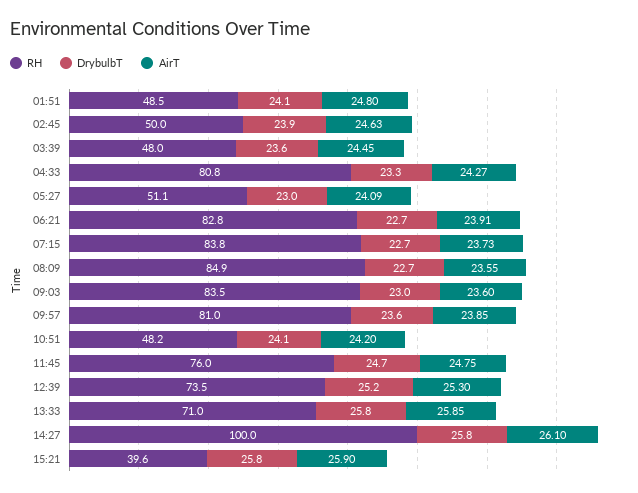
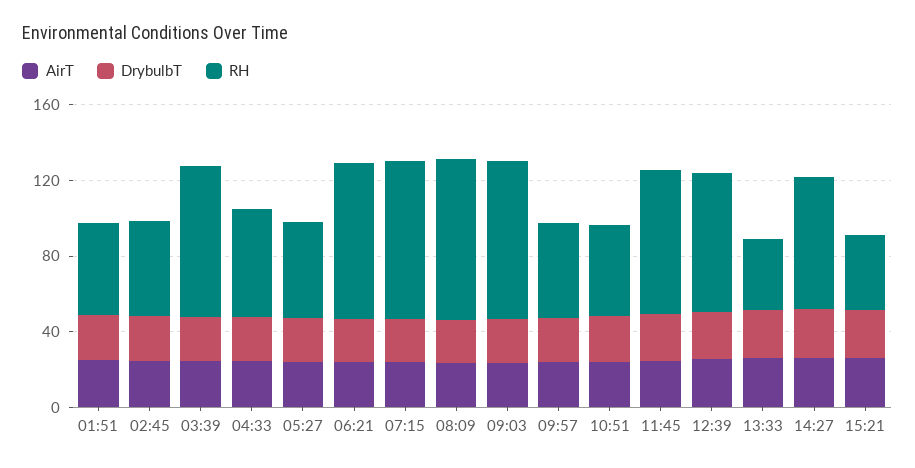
  {
    "RH": {
      "01:51": 48.5,
      "02:45": 50,
-     "03:39": 48,
+     "03:39": 80,
-     "04:33": 80.8,
+     "04:33": 60,
      "05:27": 51.1,
      "06:21": 82.8,
      "07:15": 83.8,
      "08:09": 84.9,
      "09:03": 83.5,
-     "09:57": 81,
+     "09:57": 50,
      "10:51": 48.2,
      "11:45": 76,
      "12:39": 73.5,
-     "13:33": 71,
+     "13:33": 40,
-     "14:27": 100,
+     "14:27": 70,
      "15:21": 39.6
    },
    "DrybulbT": {
      "01:51": 24.1,
      "02:45": 23.9,
      "03:39": 23.6,
      "04:33": 23.3,
      "05:27": 23,
      "06:21": 22.7,
      "07:15": 22.7,
      "08:09": 22.7,
      "09:03": 23,
      "09:57": 23.6,
      "10:51": 24.1,
      "11:45": 24.7,
      "12:39": 25.2,
      "13:33": 25.8,
      "14:27": 25.8,
      "15:21": 25.8
    },
    "AirT": {
      "01:51": 24.8,
      "02:45": 24.63,
      "03:39": 24.45,
      "04:33": 24.27,
      "05:27": 24.09,
      "06:21": 23.91,
      "07:15": 23.73,
      "08:09": 23.55,
      "09:03": 23.6,
      "09:57": 23.85,
      "10:51": 24.2,
      "11:45": 24.75,
      "12:39": 25.3,
      "13:33": 25.85,
      "14:27": 26.1,
      "15:21": 25.9
    }
  }

